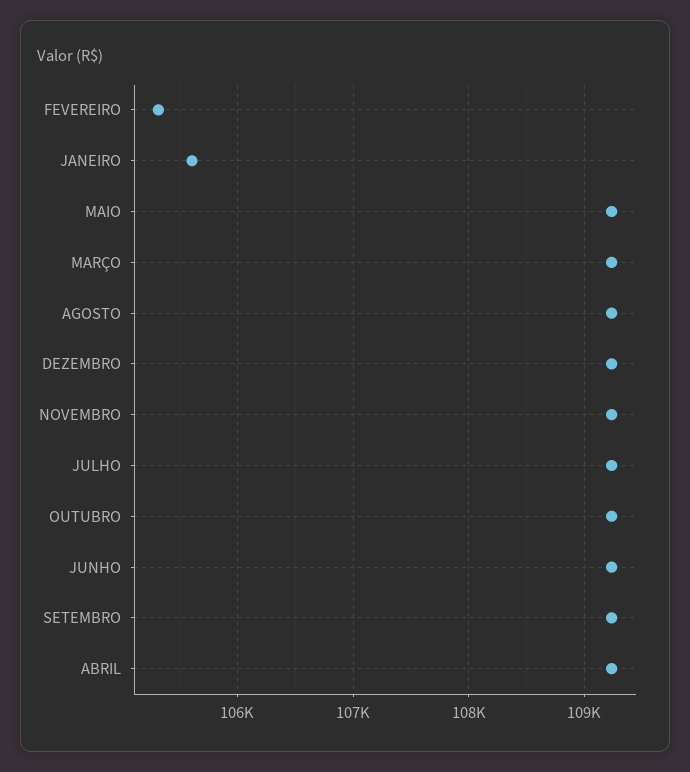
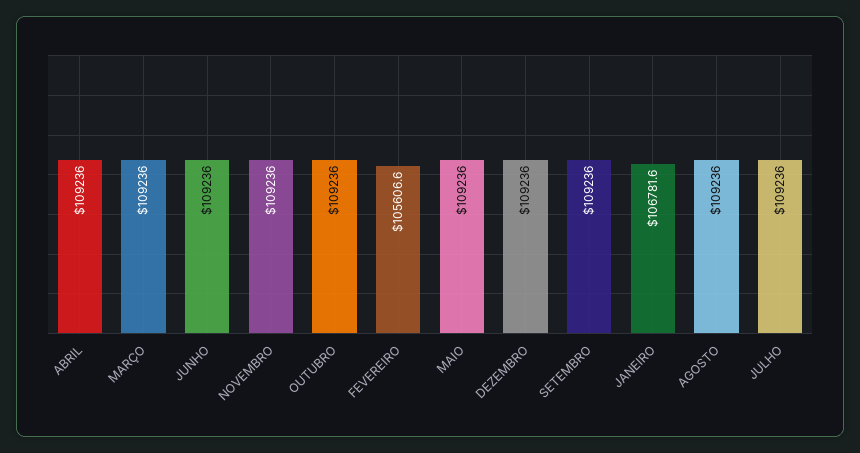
  {
-   "FEVEREIRO": 105300,
+   "FEVEREIRO": 105606.6,
-   "JANEIRO": 105600,
+   "JANEIRO": 106781.6,
    "MAIO": 109236,
    "MARÇO": 109236,
    "AGOSTO": 109236,
    "DEZEMBRO": 109236,
    "NOVEMBRO": 109236,
    "JULHO": 109236,
    "OUTUBRO": 109236,
    "JUNHO": 109236,
    "SETEMBRO": 109236,
    "ABRIL": 109236
  }

